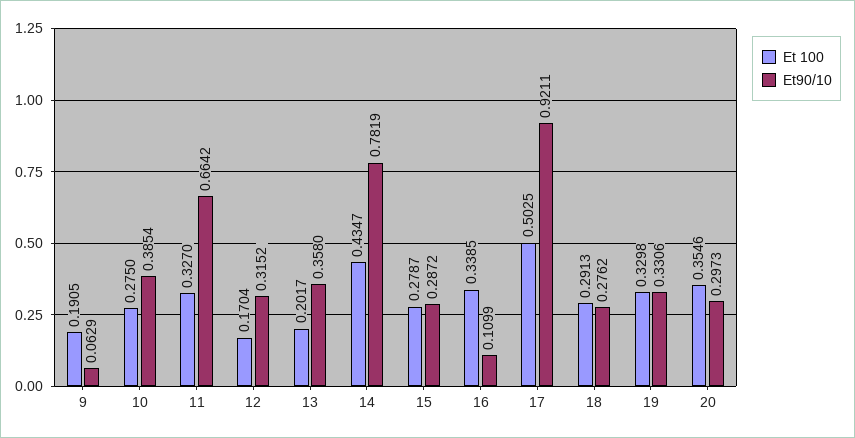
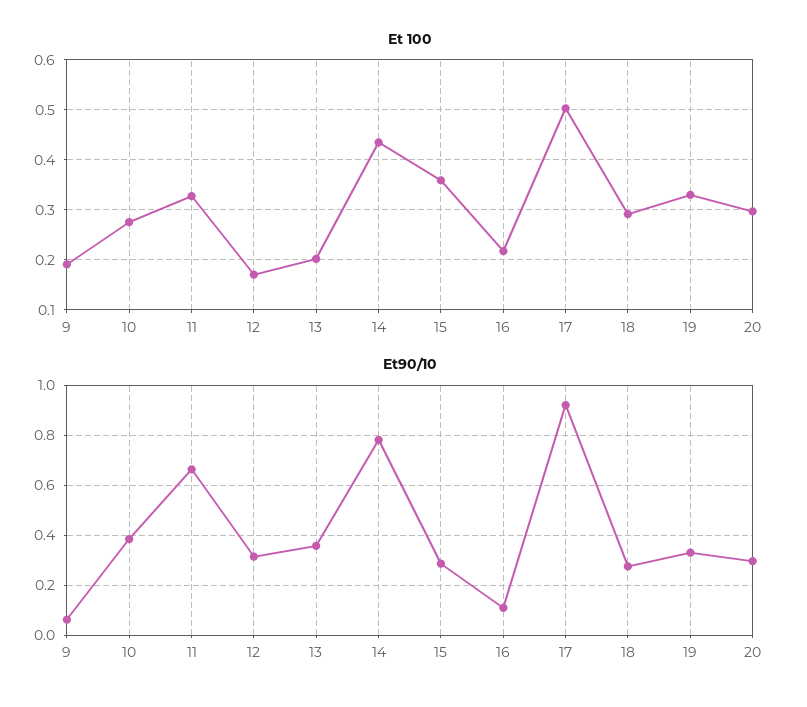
  {
    "Et 100": {
      "9": 0.1905,
      "10": 0.275,
      "11": 0.327,
      "12": 0.1704,
      "13": 0.2017,
      "14": 0.4347,
-     "15": 0.2787,
+     "15": 0.36,
-     "16": 0.3385,
+     "16": 0.22,
      "17": 0.5025,
      "18": 0.2913,
      "19": 0.3298,
-     "20": 0.3546
+     "20": 0.3
    },
    "Et90/10": {
      "9": 0.0629,
      "10": 0.3854,
      "11": 0.6642,
      "12": 0.3152,
      "13": 0.358,
      "14": 0.7819,
      "15": 0.2872,
      "16": 0.1099,
      "17": 0.9211,
      "18": 0.2762,
      "19": 0.3306,
      "20": 0.2973
    }
  }

